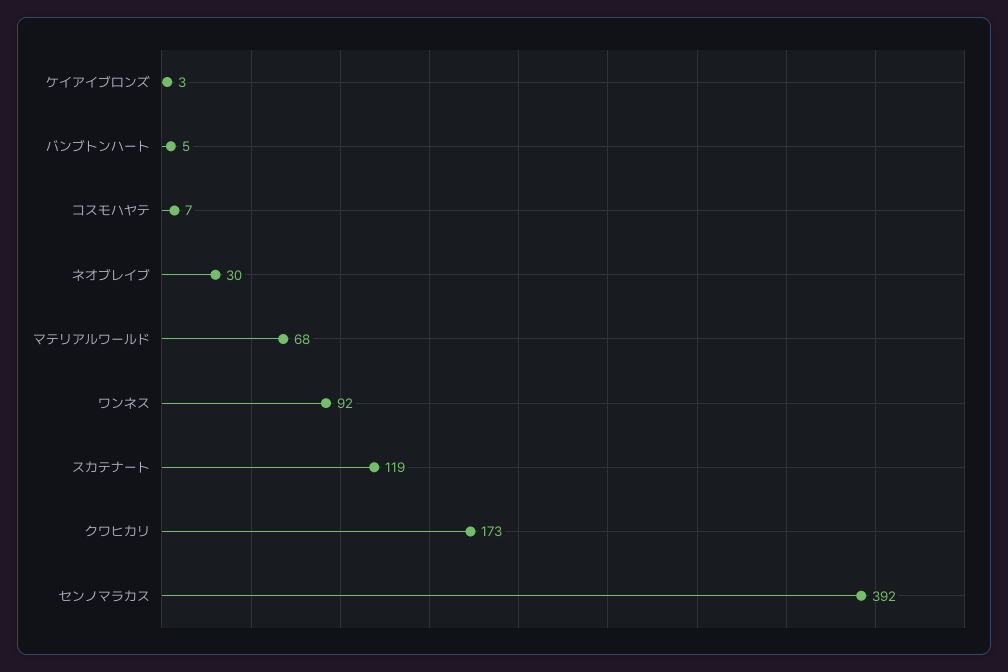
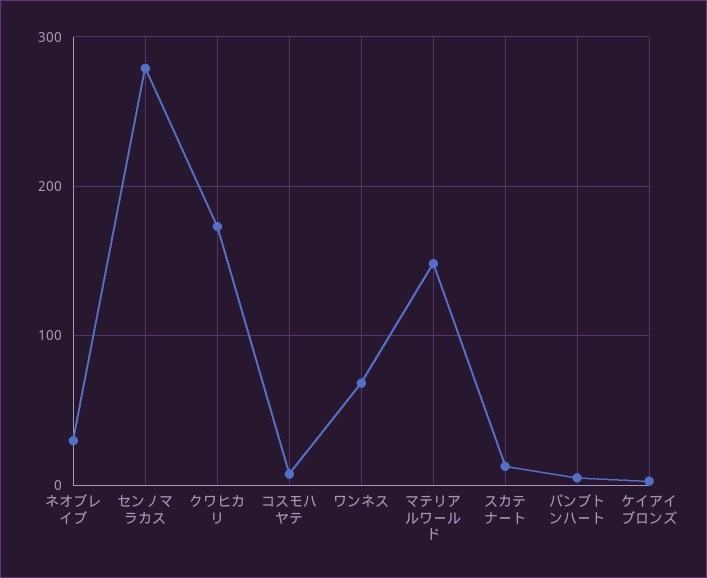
  {
    "ケイアイブロンズ": 3,
    "バンブトンハート": 5,
    "コスモハヤテ": 7,
    "ネオブレイブ": 30,
-   "マテリアルワールド": 68,
+   "マテリアルワールド": 150,
-   "ワンネス": 92,
+   "ワンネス": 70,
-   "スカテナート": 119,
+   "スカテナート": 10,
    "クワヒカリ": 173,
-   "センノマラカス": 392
+   "センノマラカス": 280
  }

